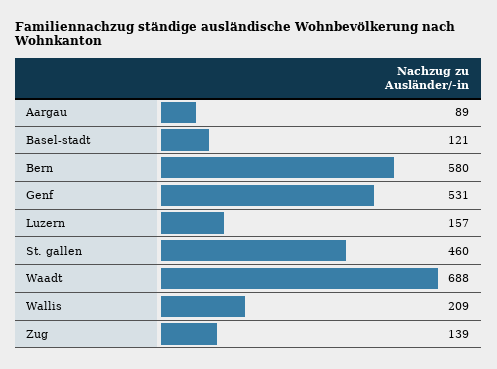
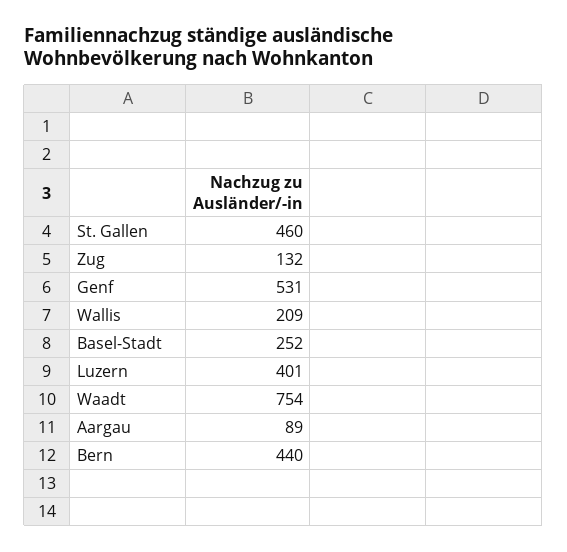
  {
    "Aargau": 89,
-   "Basel-stadt": 121,
+   "Basel-stadt": 252,
-   "Bern": 580,
+   "Bern": 440,
    "Genf": 531,
-   "Luzern": 157,
+   "Luzern": 401,
    "St. gallen": 460,
-   "Waadt": 688,
+   "Waadt": 754,
    "Wallis": 209,
-   "Zug": 139
+   "Zug": 132
  }

